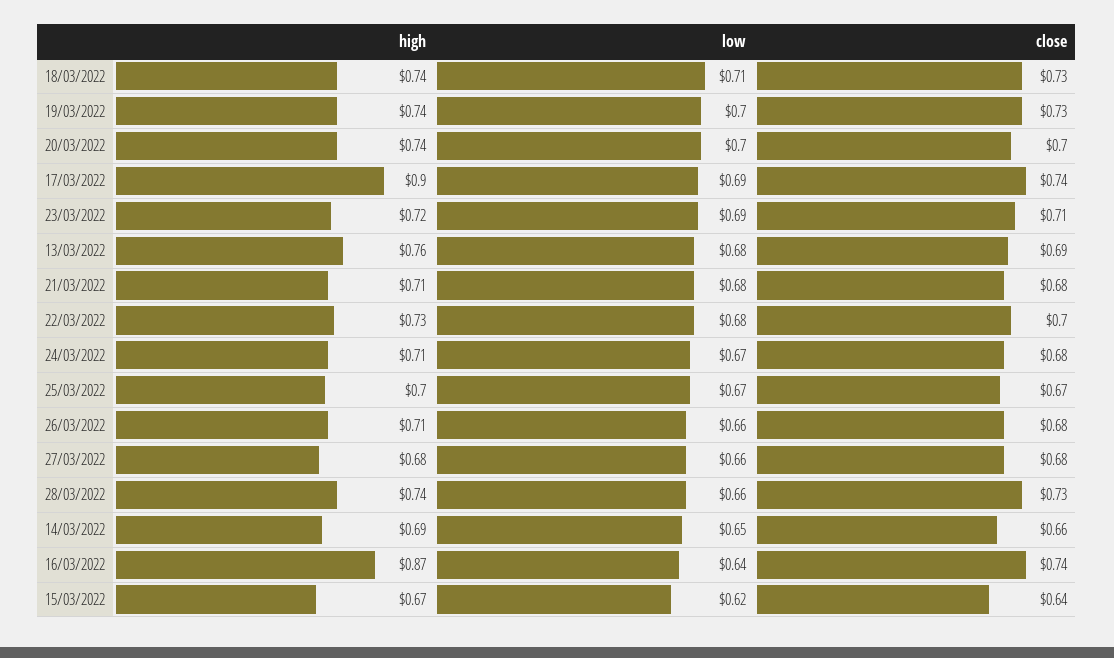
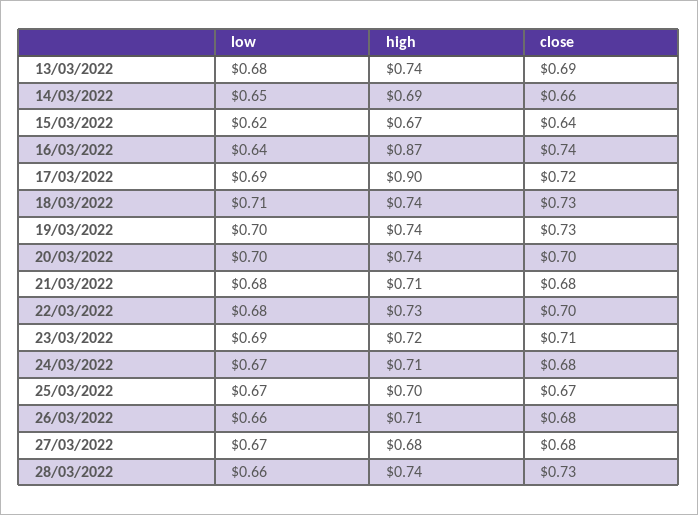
  {
    "high": {
      "18/03/2022": 0.74,
      "19/03/2022": 0.74,
      "20/03/2022": 0.74,
      "17/03/2022": 0.9,
      "23/03/2022": 0.72,
-     "13/03/2022": 0.76,
+     "13/03/2022": 0.74,
      "21/03/2022": 0.71,
      "22/03/2022": 0.73,
      "24/03/2022": 0.71,
      "25/03/2022": 0.7,
      "26/03/2022": 0.71,
      "27/03/2022": 0.68,
      "28/03/2022": 0.74,
      "14/03/2022": 0.69,
      "16/03/2022": 0.87,
      "15/03/2022": 0.67
    },
    "low": {
      "18/03/2022": 0.71,
      "19/03/2022": 0.7,
      "20/03/2022": 0.7,
      "17/03/2022": 0.69,
      "23/03/2022": 0.69,
      "13/03/2022": 0.68,
      "21/03/2022": 0.68,
      "22/03/2022": 0.68,
      "24/03/2022": 0.67,
      "25/03/2022": 0.67,
      "26/03/2022": 0.66,
-     "27/03/2022": 0.66,
+     "27/03/2022": 0.67,
      "28/03/2022": 0.66,
      "14/03/2022": 0.65,
      "16/03/2022": 0.64,
      "15/03/2022": 0.62
    },
    "close": {
      "18/03/2022": 0.73,
      "19/03/2022": 0.73,
      "20/03/2022": 0.7,
-     "17/03/2022": 0.74,
+     "17/03/2022": 0.72,
      "23/03/2022": 0.71,
      "13/03/2022": 0.69,
      "21/03/2022": 0.68,
      "22/03/2022": 0.7,
      "24/03/2022": 0.68,
      "25/03/2022": 0.67,
      "26/03/2022": 0.68,
      "27/03/2022": 0.68,
      "28/03/2022": 0.73,
      "14/03/2022": 0.66,
      "16/03/2022": 0.74,
      "15/03/2022": 0.64
    }
  }

